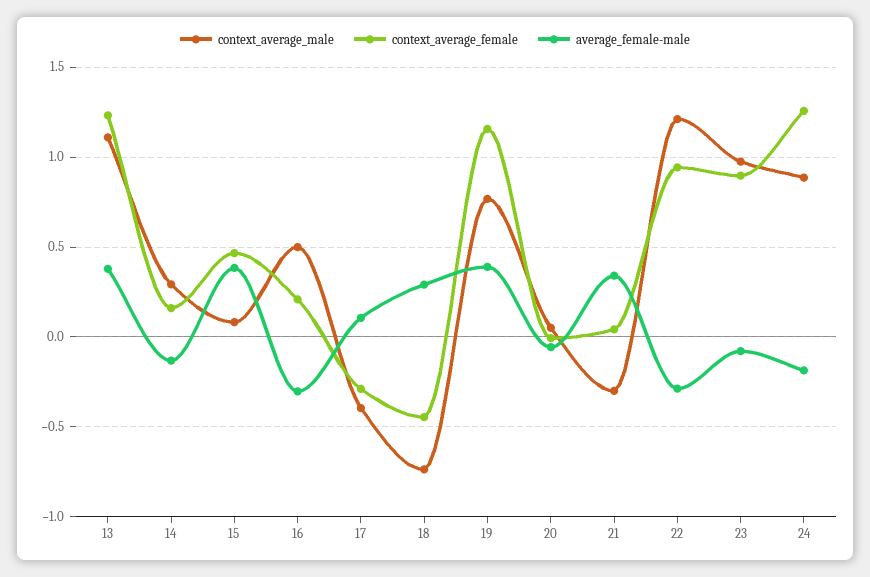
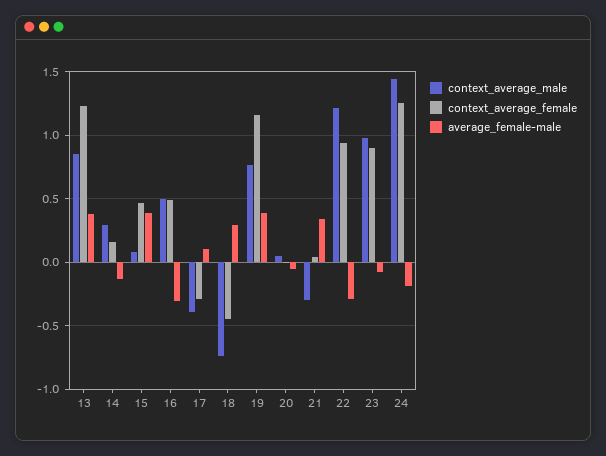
  {
    "context_average_male": {
-     "13": 1.1,
+     "13": 0.85,
      "14": 0.3,
      "15": 0.1,
      "16": 0.5,
      "17": -0.4,
      "18": -0.75,
      "19": 0.75,
      "20": 0.05,
      "21": -0.3,
      "22": 1.2,
      "23": 1,
-     "24": 0.9
+     "24": 1.45
    },
    "context_average_female": {
      "13": 1.25,
      "14": 0.15,
      "15": 0.45,
-     "16": 0.2,
+     "16": 0.5,
      "17": -0.3,
      "18": -0.45,
      "19": 1.15,
      "20": 0,
      "21": 0.05,
      "22": 0.95,
      "23": 0.9,
      "24": 1.25
    },
    "average_female-male": {
      "13": 0.4,
      "14": -0.15,
      "15": 0.4,
      "16": -0.3,
      "17": 0.1,
      "18": 0.3,
      "19": 0.4,
      "20": -0.05,
      "21": 0.35,
      "22": -0.3,
      "23": -0.1,
      "24": -0.2
    }
  }

